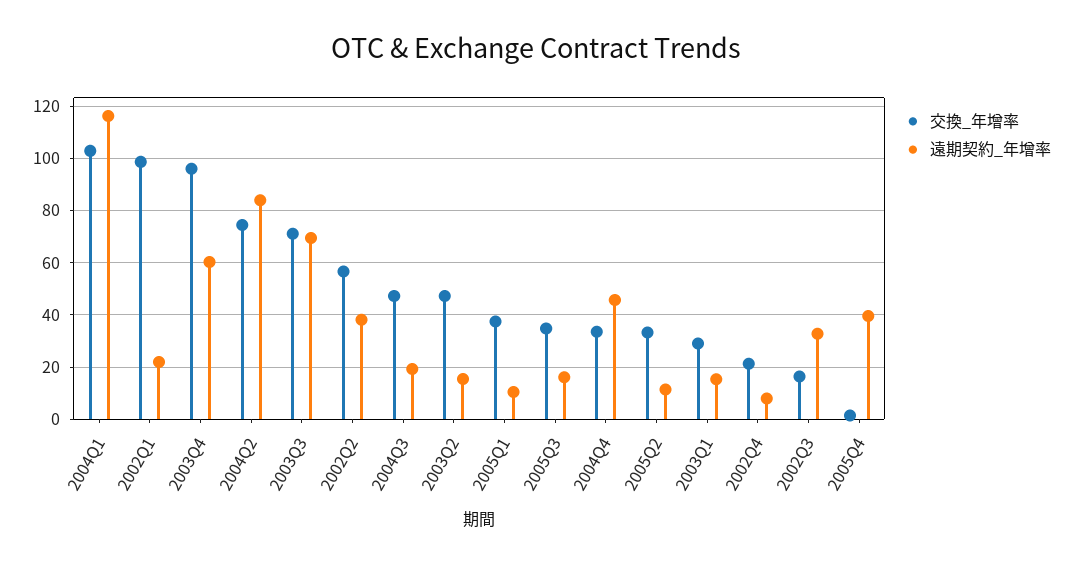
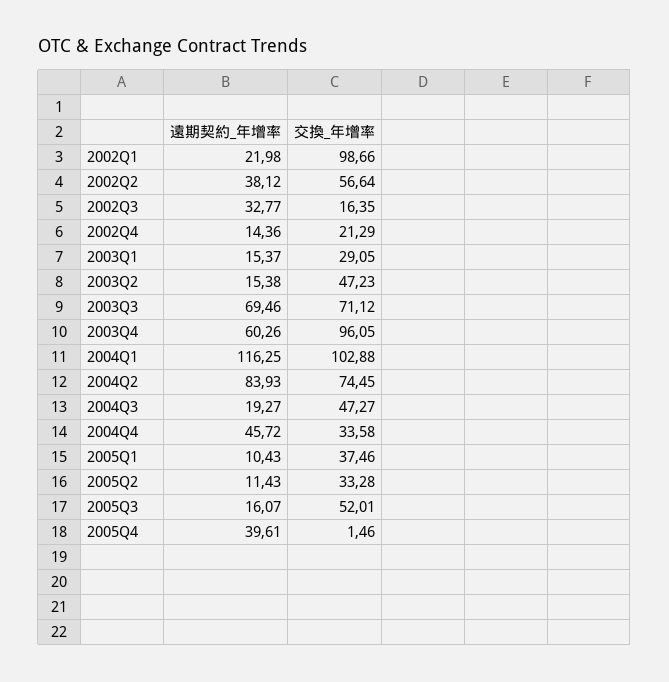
  {
    "交換_年增率": {
      "2004Q1": 102.88,
      "2002Q1": 98.66,
      "2003Q4": 96.05,
      "2004Q2": 74.45,
      "2003Q3": 71.12,
      "2002Q2": 56.64,
      "2004Q3": 47.27,
      "2003Q2": 47.23,
      "2005Q1": 37.46,
-     "2005Q3": 35,
+     "2005Q3": 52.01,
      "2004Q4": 33.58,
      "2005Q2": 33.28,
      "2003Q1": 29.05,
      "2002Q4": 21.29,
      "2002Q3": 16.35,
      "2005Q4": 1.46
    },
    "遠期契約_年增率": {
      "2004Q1": 116.25,
      "2002Q1": 21.98,
      "2003Q4": 60.26,
      "2004Q2": 83.93,
      "2003Q3": 69.46,
      "2002Q2": 38.12,
      "2004Q3": 19.27,
      "2003Q2": 15.38,
      "2005Q1": 10.43,
      "2005Q3": 16.07,
      "2004Q4": 45.72,
      "2005Q2": 11.43,
      "2003Q1": 15.37,
-     "2002Q4": 7.5,
+     "2002Q4": 14.36,
      "2002Q3": 32.77,
      "2005Q4": 39.61
    }
  }

